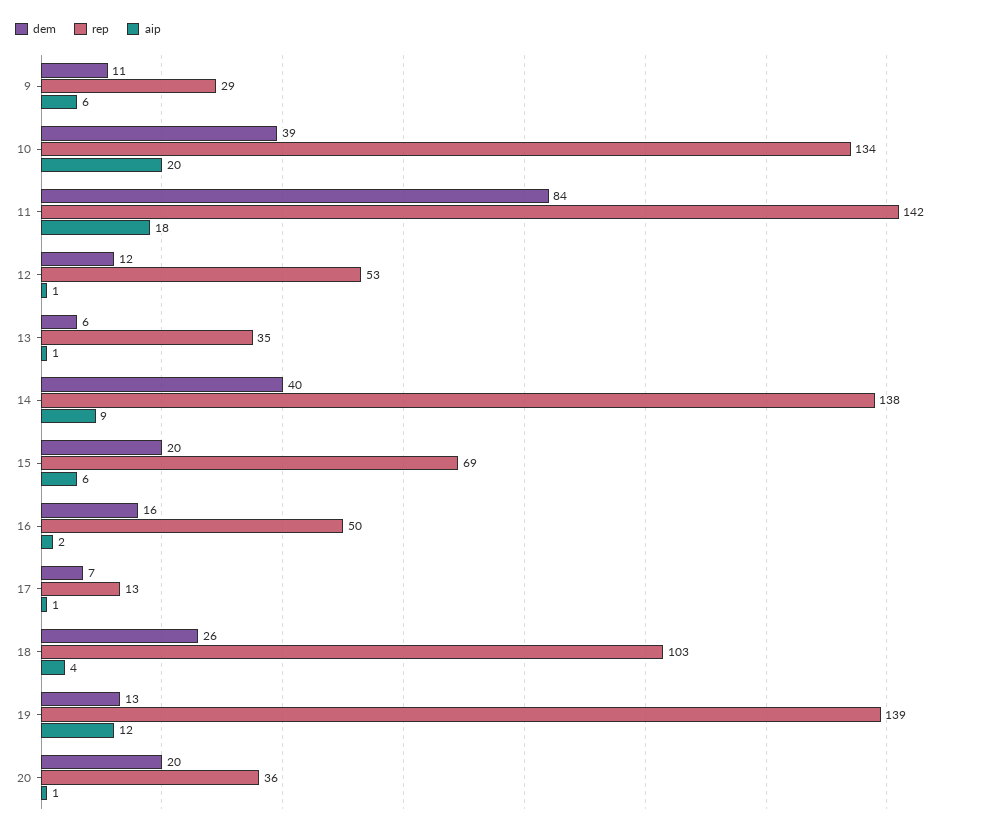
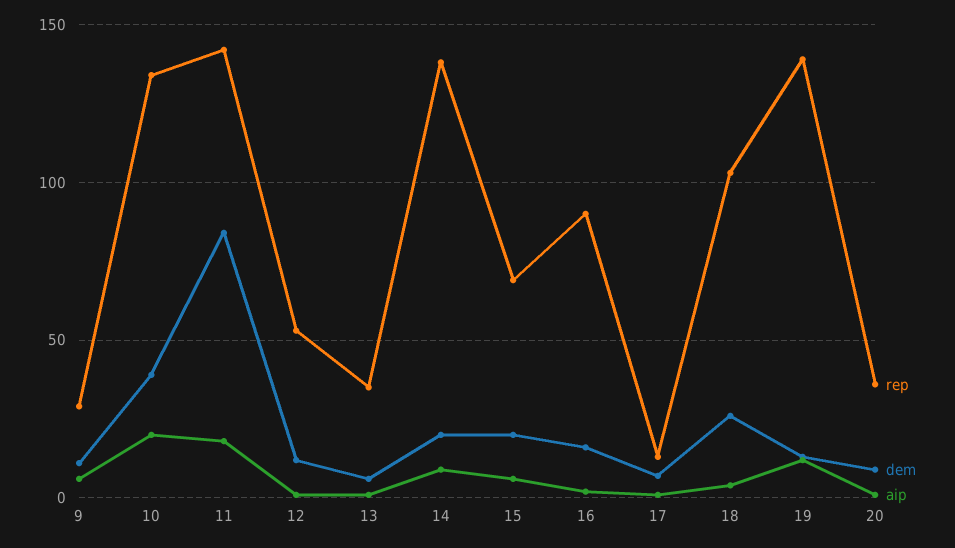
  {
    "dem": {
      "9": 11,
      "10": 39,
      "11": 84,
      "12": 12,
      "13": 6,
-     "14": 40,
+     "14": 20,
      "15": 20,
      "16": 16,
      "17": 7,
      "18": 26,
      "19": 13,
-     "20": 20
+     "20": 10
    },
    "rep": {
      "9": 29,
      "10": 134,
      "11": 142,
      "12": 53,
      "13": 35,
      "14": 138,
      "15": 69,
-     "16": 50,
+     "16": 90,
      "17": 13,
      "18": 103,
      "19": 139,
      "20": 36
    },
    "aip": {
      "9": 6,
      "10": 20,
      "11": 18,
      "12": 1,
      "13": 1,
      "14": 9,
      "15": 6,
      "16": 2,
      "17": 1,
      "18": 4,
      "19": 12,
      "20": 1
    }
  }

